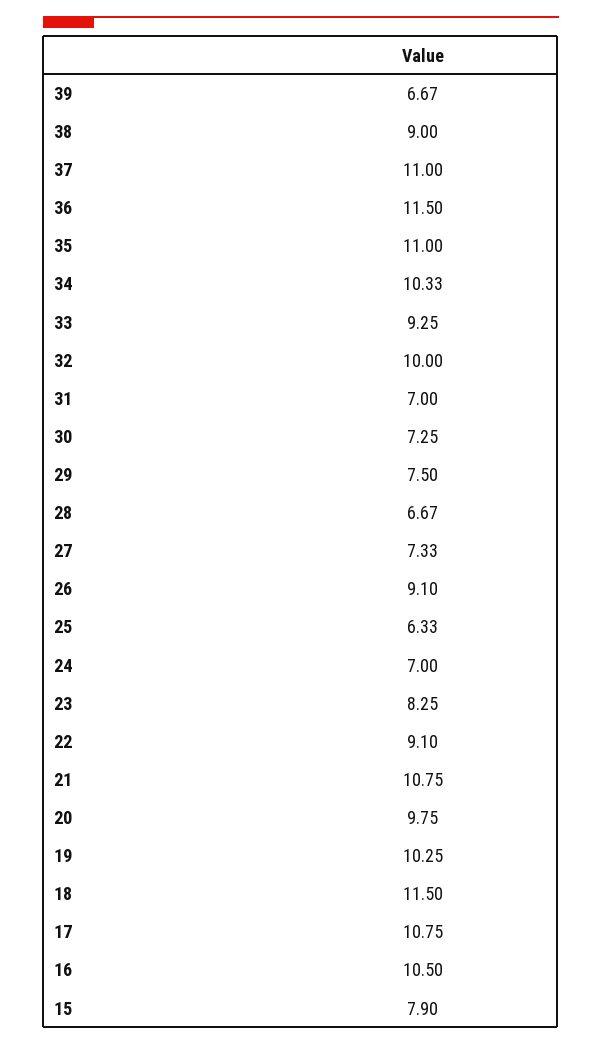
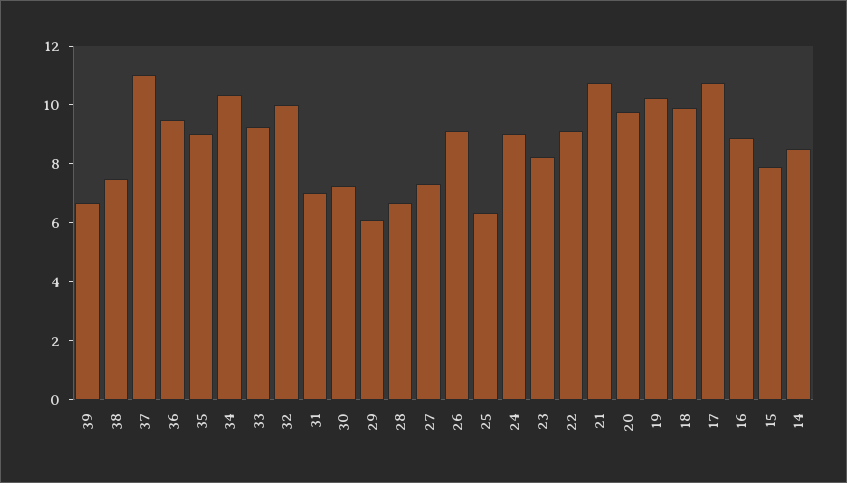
  {
    "39": 6.67,
-   "38": 9,
+   "38": 7.5,
    "37": 11,
-   "36": 11.5,
+   "36": 9.5,
-   "35": 11,
+   "35": 9,
    "34": 10.33,
    "33": 9.25,
    "32": 10,
    "31": 7,
    "30": 7.25,
-   "29": 7.5,
+   "29": 6,
    "28": 6.67,
    "27": 7.33,
    "26": 9.1,
    "25": 6.33,
-   "24": 7,
+   "24": 9,
    "23": 8.25,
    "22": 9.1,
    "21": 10.75,
    "20": 9.75,
    "19": 10.25,
-   "18": 11.5,
+   "18": 10,
    "17": 10.75,
-   "16": 10.5,
+   "16": 9,
-   "15": 7.9
+   "15": 7.9,
+   "14": 8.5
  }

